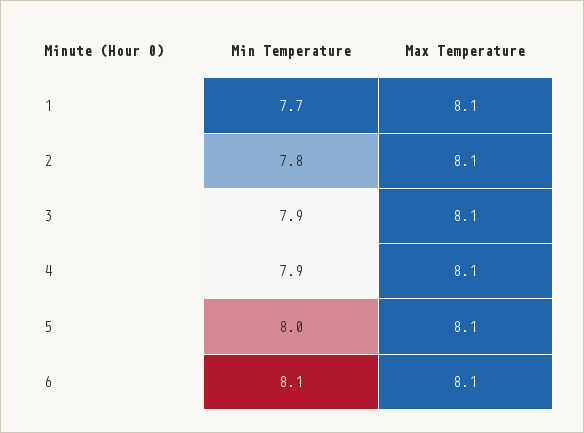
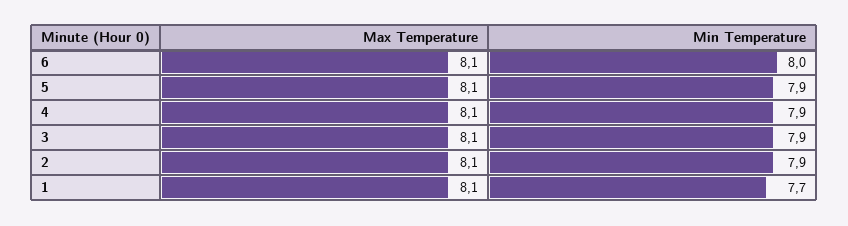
  {
    "Min Temperature": {
      "1": 7.7,
-     "2": 7.8,
+     "2": 7.9,
      "3": 7.9,
      "4": 7.9,
-     "5": 8,
+     "5": 7.9,
-     "6": 8.1
+     "6": 8
    },
    "Max Temperature": {
      "1": 8.1,
      "2": 8.1,
      "3": 8.1,
      "4": 8.1,
      "5": 8.1,
      "6": 8.1
    }
  }

